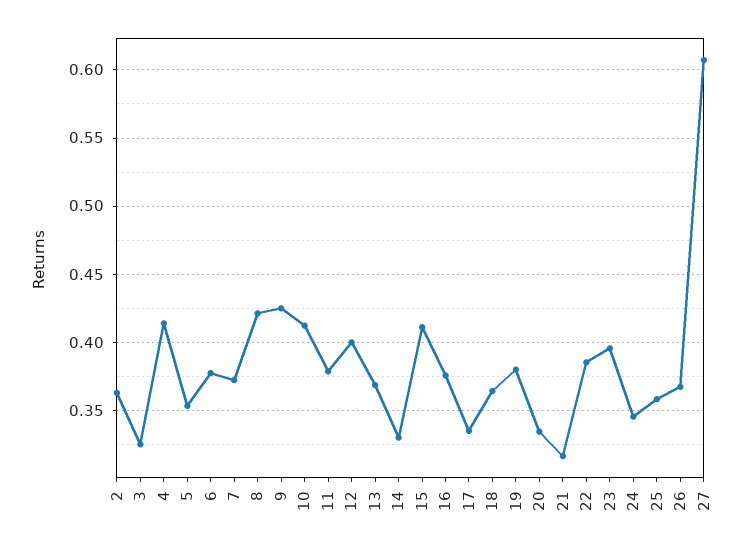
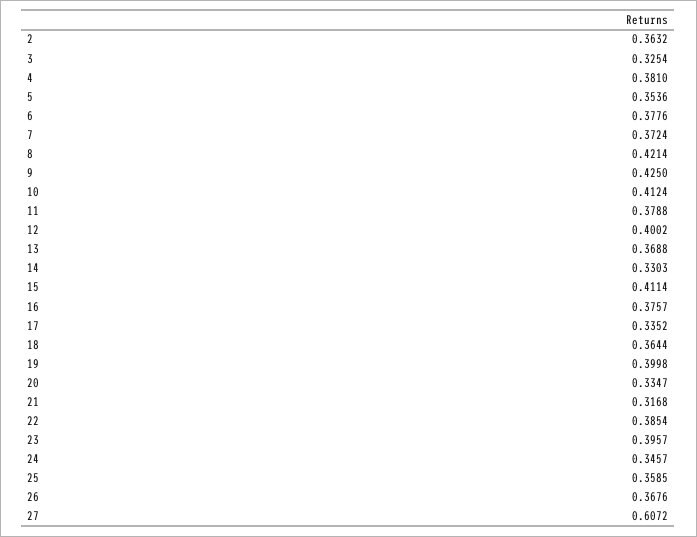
  {
    "2": 0.3632,
    "3": 0.3254,
-   "4": 0.415,
+   "4": 0.381,
    "5": 0.3536,
    "6": 0.3776,
    "7": 0.3724,
    "8": 0.4214,
    "9": 0.425,
    "10": 0.4124,
    "11": 0.3788,
    "12": 0.4002,
    "13": 0.3688,
    "14": 0.3303,
    "15": 0.4114,
    "16": 0.3757,
    "17": 0.3352,
    "18": 0.3644,
-   "19": 0.38,
+   "19": 0.3998,
    "20": 0.3347,
    "21": 0.3168,
    "22": 0.3854,
    "23": 0.3957,
    "24": 0.3457,
    "25": 0.3585,
    "26": 0.3676,
    "27": 0.6072
  }

